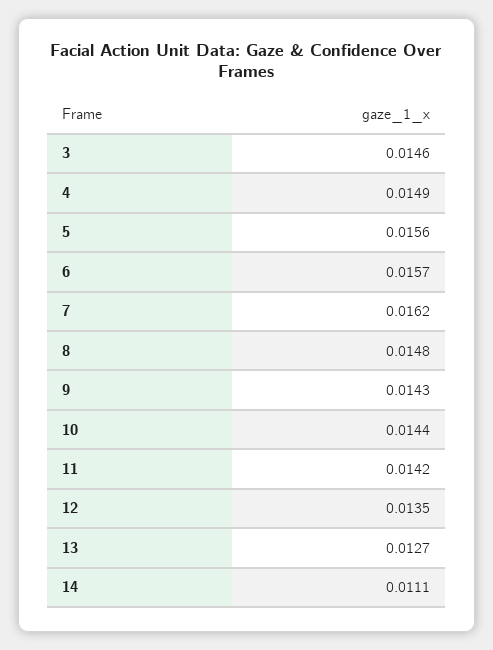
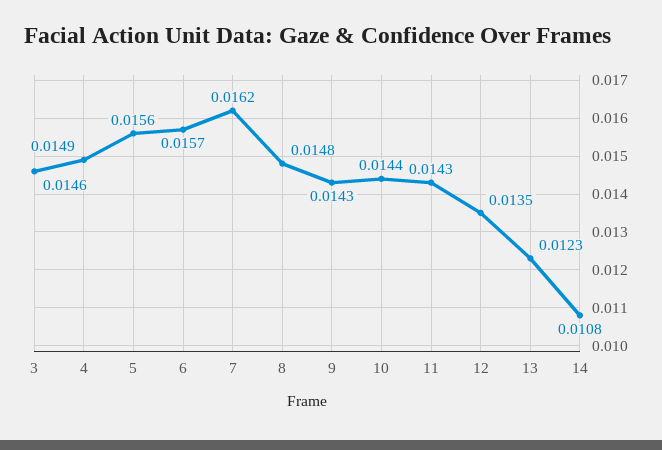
  {
    "3": 0.0146,
    "4": 0.0149,
    "5": 0.0156,
    "6": 0.0157,
    "7": 0.0162,
    "8": 0.0148,
    "9": 0.0143,
    "10": 0.0144,
-   "11": 0.0142,
+   "11": 0.0143,
    "12": 0.0135,
-   "13": 0.0127,
+   "13": 0.0123,
-   "14": 0.0111
+   "14": 0.0108
  }

